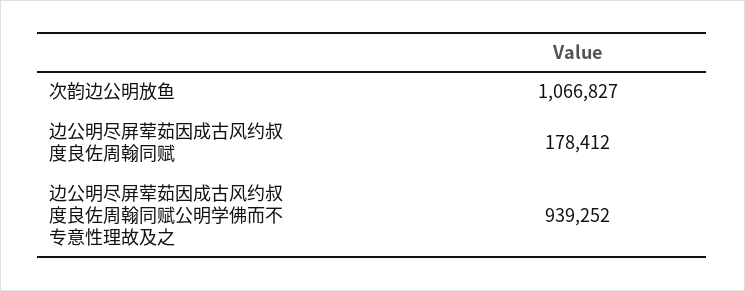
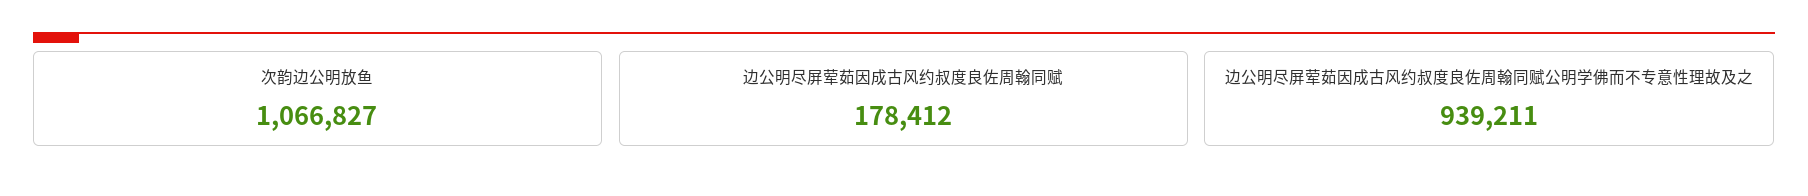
  {
    "次韵边公明放鱼": 1066827,
    "边公明尽屏荤茹因成古风约叔度良佐周翰同赋": 178412,
-   "边公明尽屏荤茹因成古风约叔度良佐周翰同赋公明学佛而不专意性理故及之": 939252
+   "边公明尽屏荤茹因成古风约叔度良佐周翰同赋公明学佛而不专意性理故及之": 939211
  }

